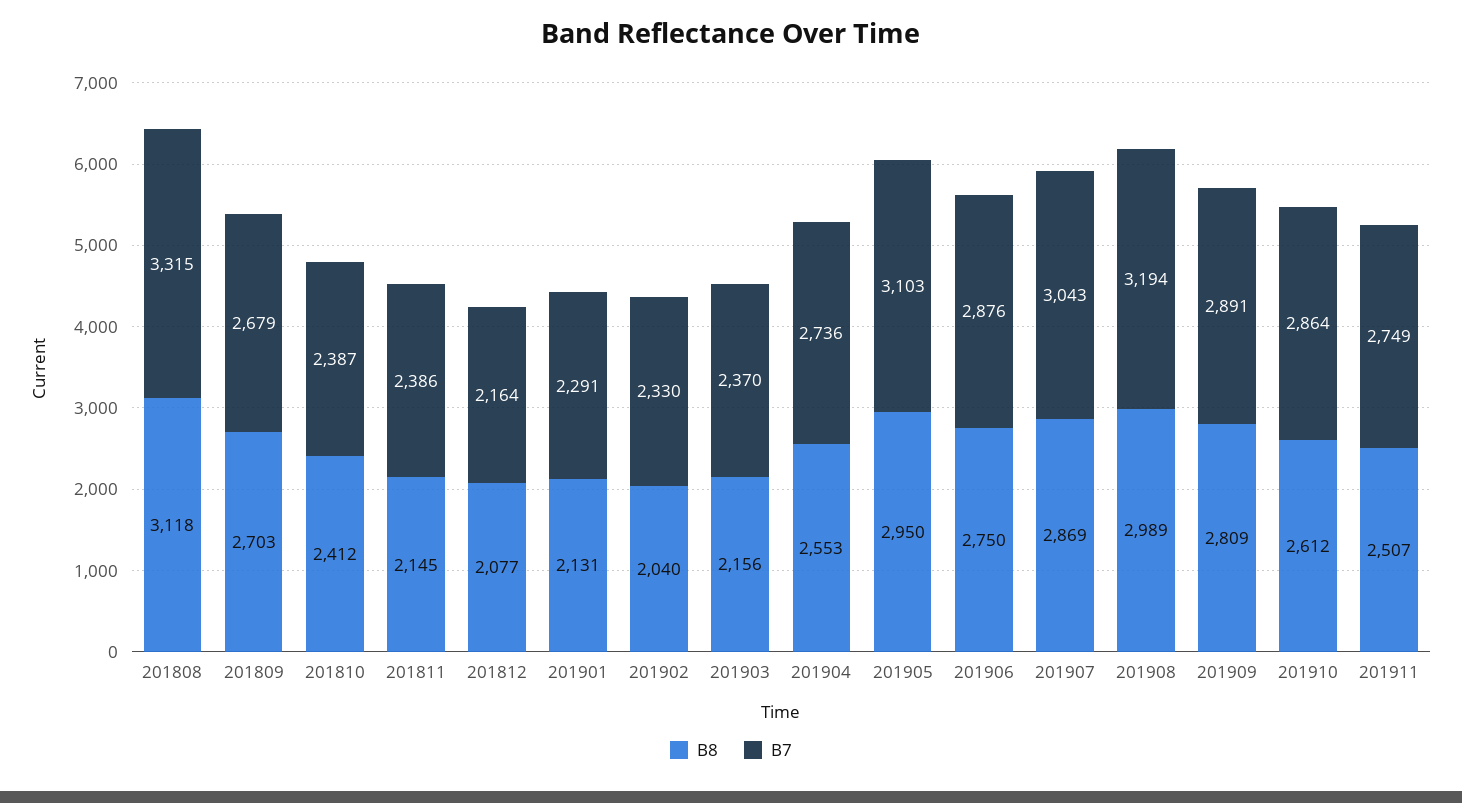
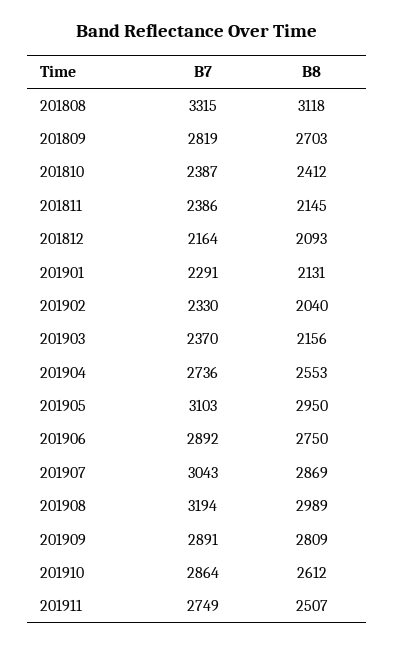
  {
    "B8": {
      "201808": 3118,
      "201809": 2703,
      "201810": 2412,
      "201811": 2145,
-     "201812": 2077,
+     "201812": 2093,
      "201901": 2131,
      "201902": 2040,
      "201903": 2156,
      "201904": 2553,
      "201905": 2950,
      "201906": 2750,
      "201907": 2869,
      "201908": 2989,
      "201909": 2809,
      "201910": 2612,
      "201911": 2507
    },
    "B7": {
      "201808": 3315,
-     "201809": 2679,
+     "201809": 2819,
      "201810": 2387,
      "201811": 2386,
      "201812": 2164,
      "201901": 2291,
      "201902": 2330,
      "201903": 2370,
      "201904": 2736,
      "201905": 3103,
-     "201906": 2876,
+     "201906": 2892,
      "201907": 3043,
      "201908": 3194,
      "201909": 2891,
      "201910": 2864,
      "201911": 2749
    }
  }

